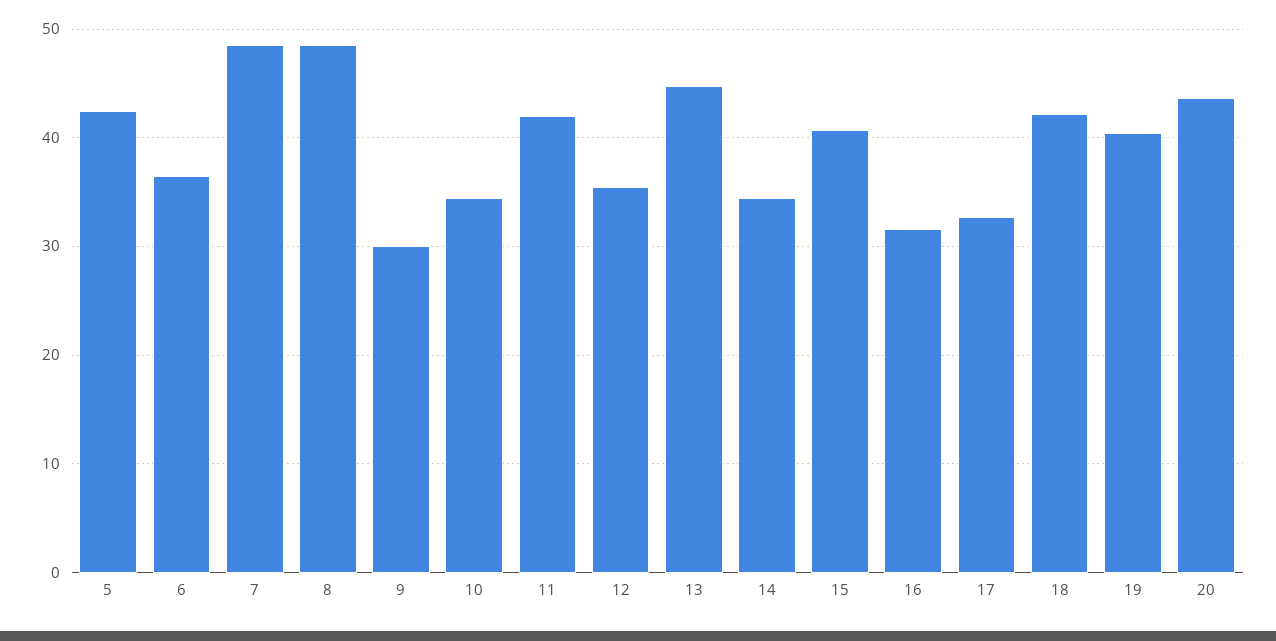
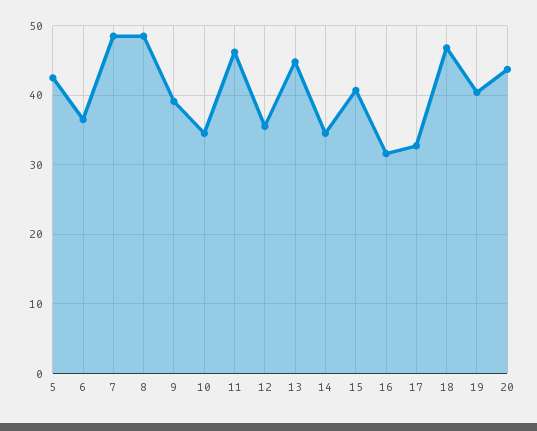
  {
    "5": 43,
    "6": 37,
    "7": 49,
    "8": 49,
-   "9": 30,
+   "9": 39,
    "10": 35,
-   "11": 42,
+   "11": 46,
    "12": 36,
    "13": 45,
    "14": 35,
    "15": 41,
    "16": 32,
    "17": 33,
-   "18": 42,
+   "18": 47,
    "19": 40,
    "20": 44
  }

